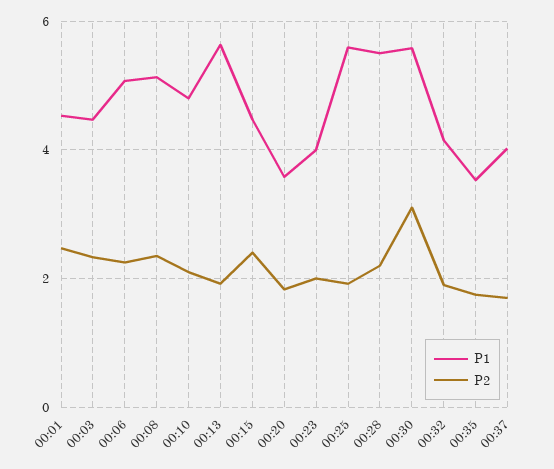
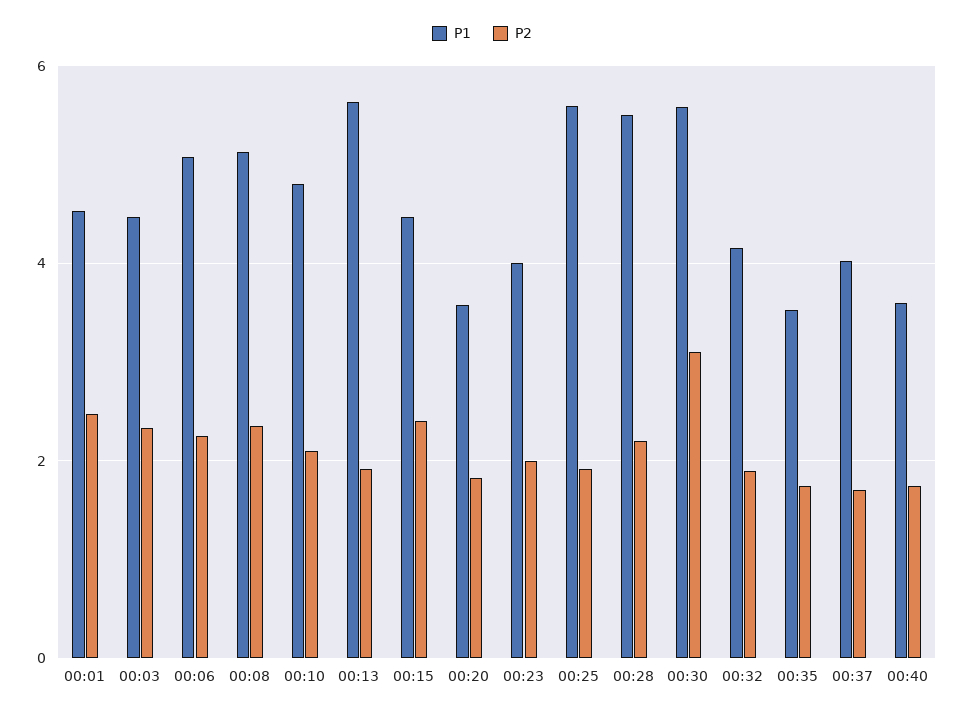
  {
    "P1": {
      "00:01": 4.6,
      "00:03": 4.4,
      "00:06": 5,
      "00:08": 5.2,
      "00:10": 4.8,
      "00:13": 5.6,
      "00:15": 4.4,
      "00:20": 3.6,
      "00:23": 4,
      "00:25": 5.6,
      "00:28": 5.6,
      "00:30": 5.6,
      "00:32": 4.2,
      "00:35": 3.6,
-     "00:37": 4
+     "00:37": 4,
+     "00:40": 3.6
    },
    "P2": {
      "00:01": 2.4,
      "00:03": 2.4,
      "00:06": 2.2,
      "00:08": 2.4,
      "00:10": 2.2,
      "00:13": 2,
      "00:15": 2.4,
      "00:20": 1.8,
      "00:23": 2,
      "00:25": 2,
      "00:28": 2.2,
      "00:30": 3.2,
      "00:32": 2,
      "00:35": 1.8,
-     "00:37": 1.8
+     "00:37": 1.8,
+     "00:40": 1.8
    }
  }

